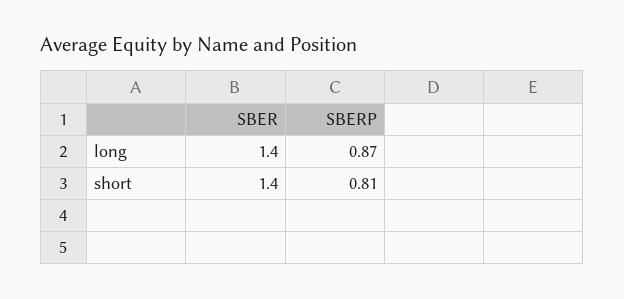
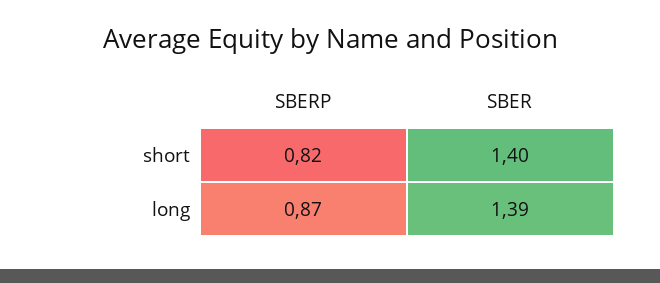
  {
    "SBER": {
-     "long": 1.4,
+     "long": 1.39,
      "short": 1.4
    },
    "SBERP": {
      "long": 0.87,
-     "short": 0.81
+     "short": 0.82
    }
  }

